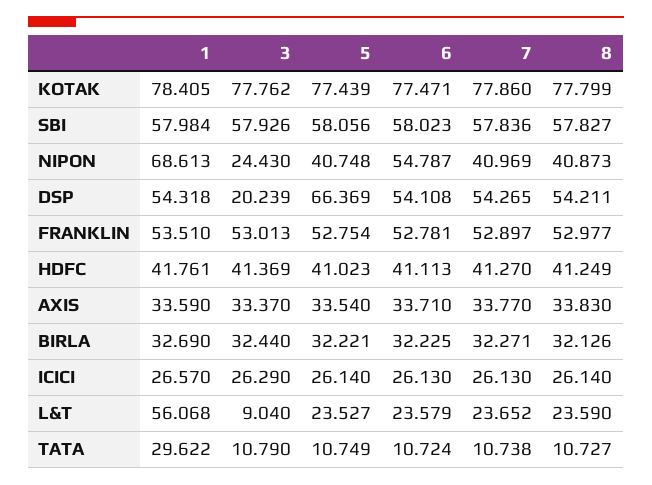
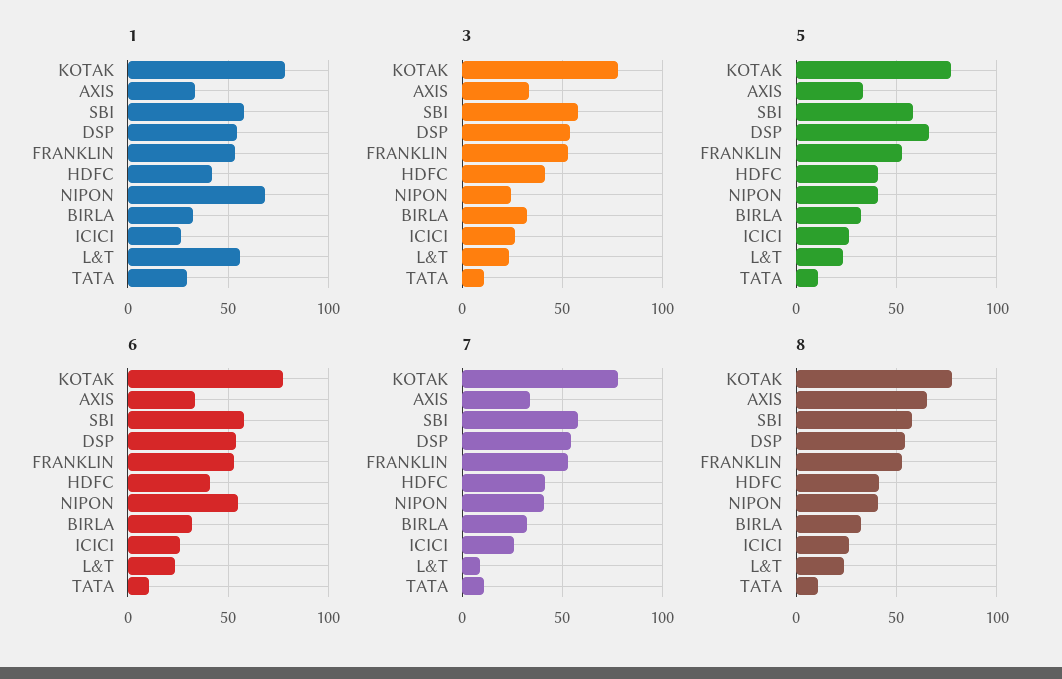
  {
    "1": {
      "KOTAK": 78.405,
      "SBI": 57.984,
      "NIPON": 68.613,
      "DSP": 54.318,
      "FRANKLIN": 53.51,
      "HDFC": 41.761,
      "AXIS": 33.59,
      "BIRLA": 32.69,
      "ICICI": 26.57,
      "L&T": 56.068,
      "TATA": 29.622
    },
    "3": {
      "KOTAK": 77.762,
      "SBI": 57.926,
      "NIPON": 24.43,
-     "DSP": 20.239,
+     "DSP": 55,
      "FRANKLIN": 53.013,
      "HDFC": 41.369,
      "AXIS": 33.37,
      "BIRLA": 32.44,
      "ICICI": 26.29,
-     "L&T": 9.04,
+     "L&T": 25,
      "TATA": 10.79
    },
    "5": {
      "KOTAK": 77.439,
      "SBI": 58.056,
      "NIPON": 40.748,
      "DSP": 66.369,
      "FRANKLIN": 52.754,
      "HDFC": 41.023,
      "AXIS": 33.54,
      "BIRLA": 32.221,
      "ICICI": 26.14,
      "L&T": 23.527,
      "TATA": 10.749
    },
    "6": {
      "KOTAK": 77.471,
      "SBI": 58.023,
      "NIPON": 54.787,
      "DSP": 54.108,
      "FRANKLIN": 52.781,
      "HDFC": 41.113,
      "AXIS": 33.71,
      "BIRLA": 32.225,
      "ICICI": 26.13,
      "L&T": 23.579,
      "TATA": 10.724
    },
    "7": {
      "KOTAK": 77.86,
      "SBI": 57.836,
      "NIPON": 40.969,
      "DSP": 54.265,
      "FRANKLIN": 52.897,
      "HDFC": 41.27,
      "AXIS": 33.77,
      "BIRLA": 32.271,
      "ICICI": 26.13,
-     "L&T": 23.652,
+     "L&T": 10,
      "TATA": 10.738
    },
    "8": {
      "KOTAK": 77.799,
      "SBI": 57.827,
      "NIPON": 40.873,
      "DSP": 54.211,
      "FRANKLIN": 52.977,
      "HDFC": 41.249,
-     "AXIS": 33.83,
+     "AXIS": 65,
      "BIRLA": 32.126,
      "ICICI": 26.14,
      "L&T": 23.59,
      "TATA": 10.727
    }
  }

